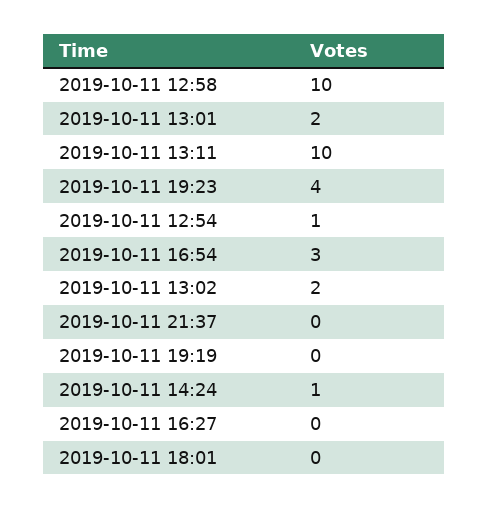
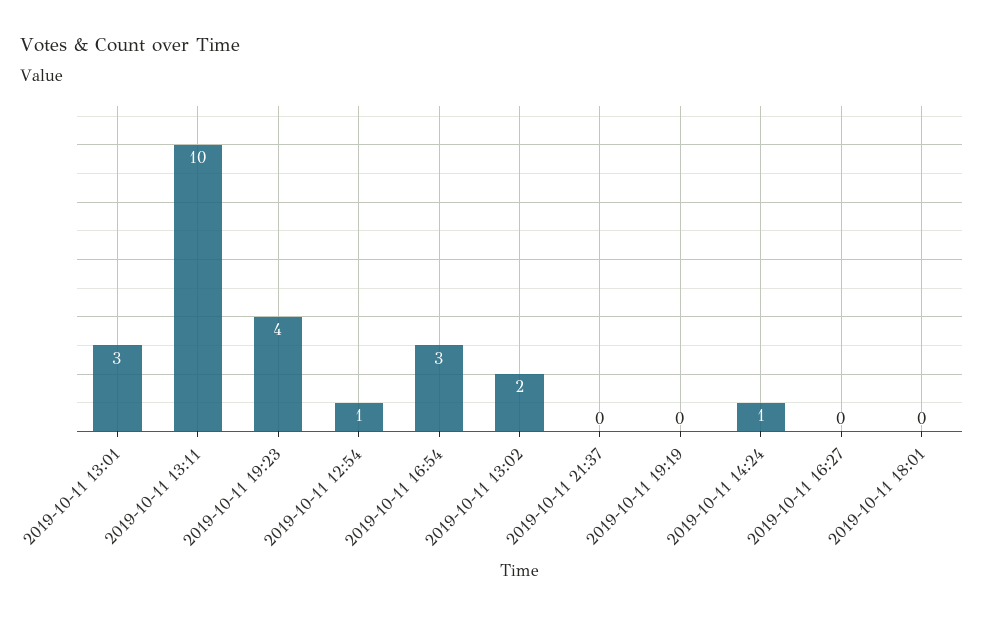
  {
-   "2019-10-11 12:58": 10,
-   "2019-10-11 13:01": 2,
+   "2019-10-11 13:01": 3,
    "2019-10-11 13:11": 10,
    "2019-10-11 19:23": 4,
    "2019-10-11 12:54": 1,
    "2019-10-11 16:54": 3,
    "2019-10-11 13:02": 2,
    "2019-10-11 21:37": 0,
    "2019-10-11 19:19": 0,
    "2019-10-11 14:24": 1,
    "2019-10-11 16:27": 0,
    "2019-10-11 18:01": 0
  }

